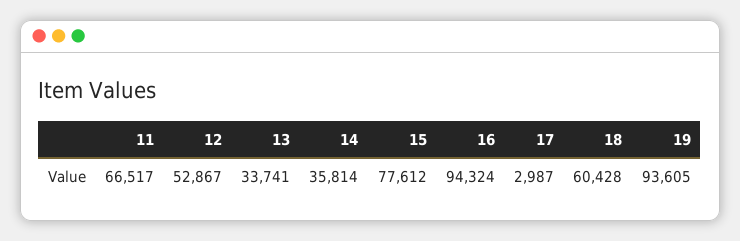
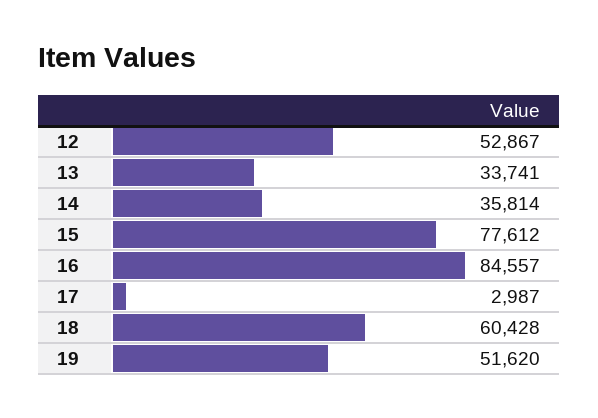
  {
-   "11": 66517,
    "12": 52867,
    "13": 33741,
    "14": 35814,
    "15": 77612,
-   "16": 94324,
+   "16": 84557,
    "17": 2987,
    "18": 60428,
-   "19": 93605
+   "19": 51620
  }

